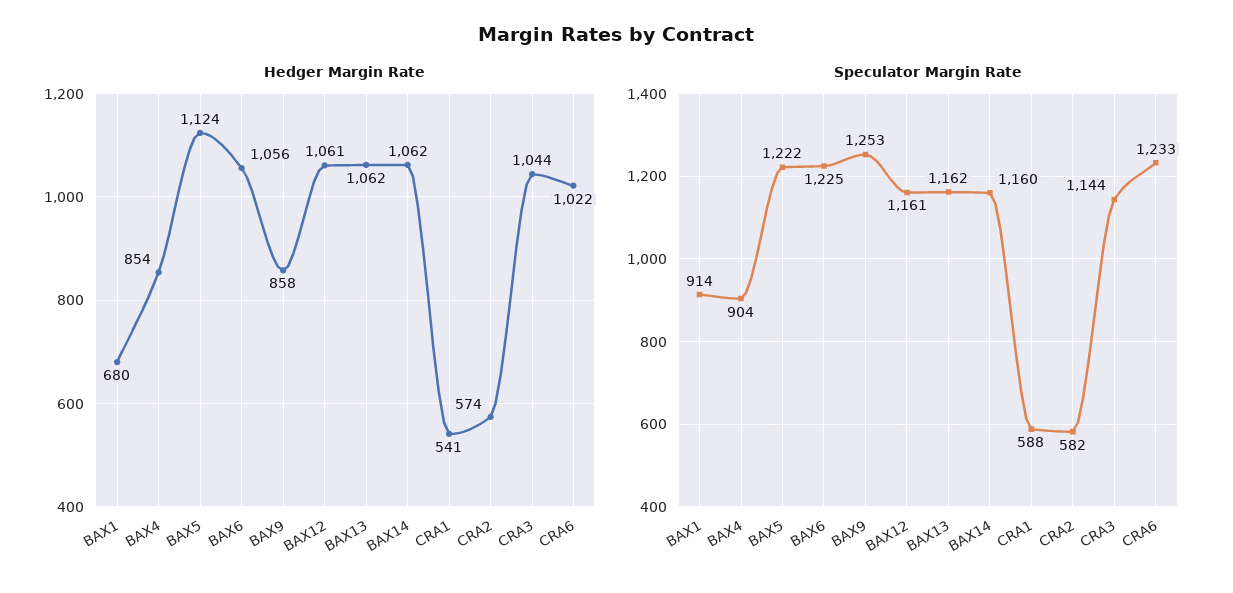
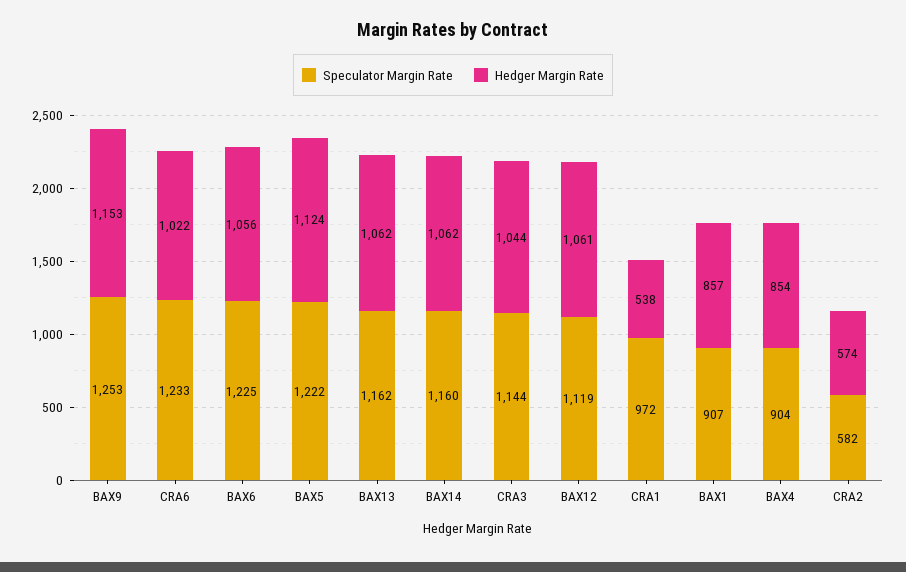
  {
    "Hedger Margin Rate": {
-     "BAX1": 680,
+     "BAX1": 857,
      "BAX4": 854,
      "BAX5": 1124,
      "BAX6": 1056,
-     "BAX9": 858,
+     "BAX9": 1153,
      "BAX12": 1061,
      "BAX13": 1062,
      "BAX14": 1062,
-     "CRA1": 541,
+     "CRA1": 538,
      "CRA2": 574,
      "CRA3": 1044,
      "CRA6": 1022
    },
    "Speculator Margin Rate": {
-     "BAX1": 914,
+     "BAX1": 907,
      "BAX4": 904,
      "BAX5": 1222,
      "BAX6": 1225,
      "BAX9": 1253,
-     "BAX12": 1161,
+     "BAX12": 1119,
      "BAX13": 1162,
      "BAX14": 1160,
-     "CRA1": 588,
+     "CRA1": 972,
      "CRA2": 582,
      "CRA3": 1144,
      "CRA6": 1233
    }
  }

